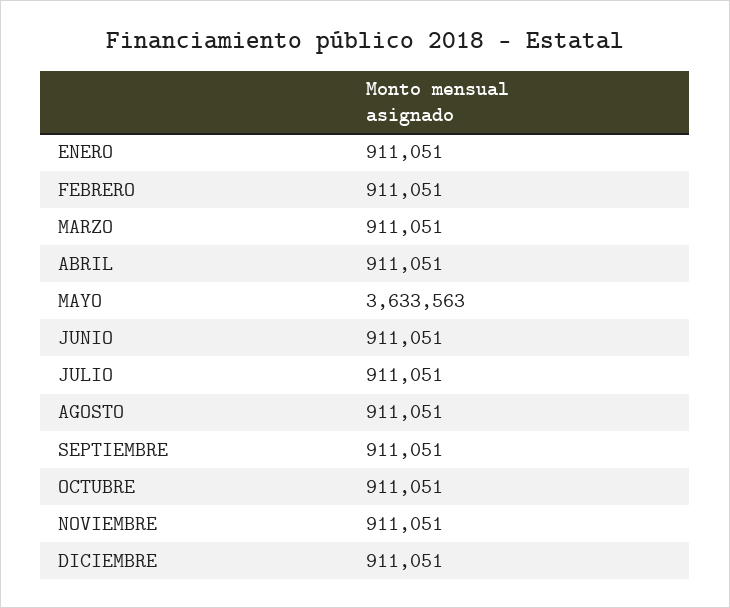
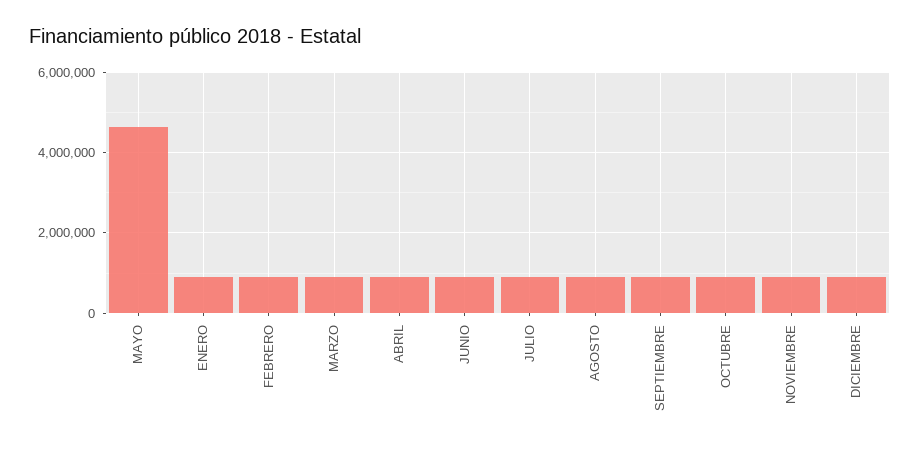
  {
    "ENERO": 911051,
    "FEBRERO": 911051,
    "MARZO": 911051,
    "ABRIL": 911051,
-   "MAYO": 3633563,
+   "MAYO": 4600000,
    "JUNIO": 911051,
    "JULIO": 911051,
    "AGOSTO": 911051,
    "SEPTIEMBRE": 911051,
    "OCTUBRE": 911051,
    "NOVIEMBRE": 911051,
    "DICIEMBRE": 911051
  }

